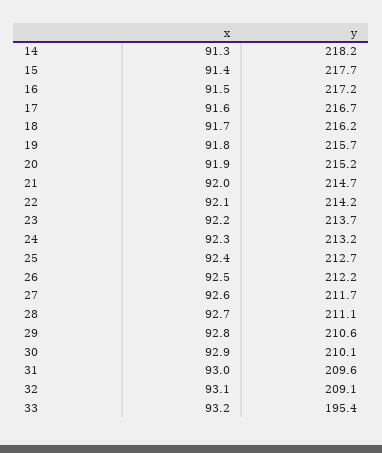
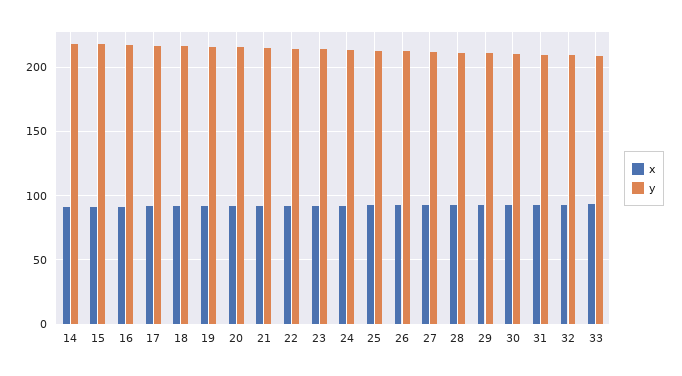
  {
    "x": {
      "14": 91.3,
      "15": 91.4,
      "16": 91.5,
      "17": 91.6,
      "18": 91.7,
      "19": 91.8,
      "20": 91.9,
      "21": 92,
      "22": 92.1,
      "23": 92.2,
      "24": 92.3,
      "25": 92.4,
      "26": 92.5,
      "27": 92.6,
      "28": 92.7,
      "29": 92.8,
      "30": 92.9,
      "31": 93,
      "32": 93.1,
      "33": 93.2
    },
    "y": {
      "14": 218.2,
      "15": 217.7,
      "16": 217.2,
      "17": 216.7,
      "18": 216.2,
      "19": 215.7,
      "20": 215.2,
      "21": 214.7,
      "22": 214.2,
      "23": 213.7,
      "24": 213.2,
      "25": 212.7,
      "26": 212.2,
      "27": 211.7,
      "28": 211.1,
      "29": 210.6,
      "30": 210.1,
      "31": 209.6,
      "32": 209.1,
-     "33": 195.4
+     "33": 210
    }
  }

